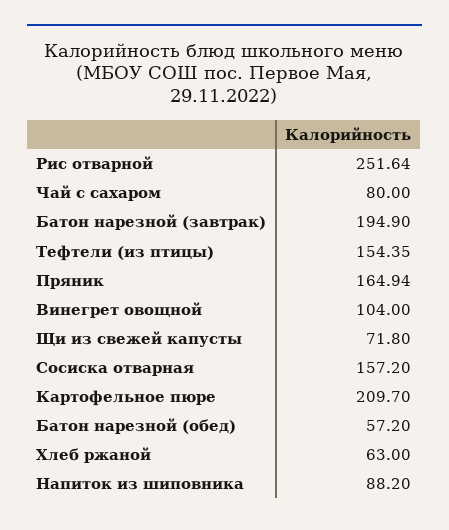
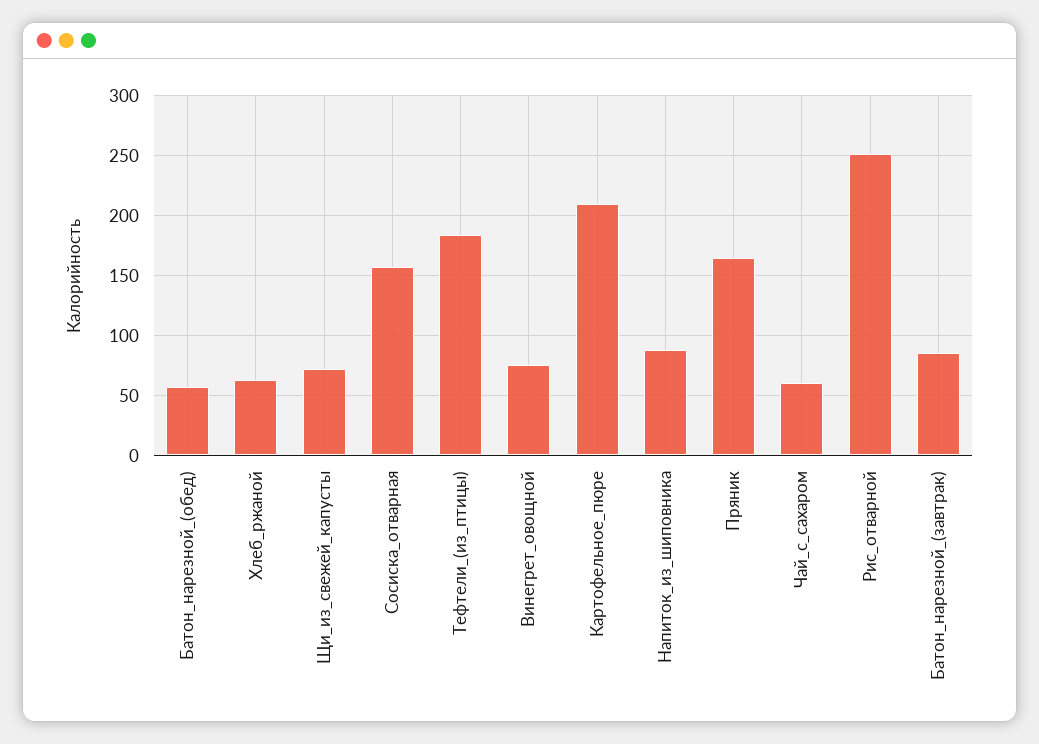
  {
    "Рис отварной": 251.64,
-   "Чай с сахаром": 80,
+   "Чай с сахаром": 60,
-   "Батон нарезной (завтрак)": 194.9,
+   "Батон нарезной (завтрак)": 85,
-   "Тефтели (из птицы)": 154.35,
+   "Тефтели (из птицы)": 185,
    "Пряник": 164.94,
-   "Винегрет овощной": 104,
+   "Винегрет овощной": 75,
    "Щи из свежей капусты": 71.8,
    "Сосиска отварная": 157.2,
    "Картофельное пюре": 209.7,
    "Батон нарезной (обед)": 57.2,
    "Хлеб ржаной": 63,
    "Напиток из шиповника": 88.2
  }

